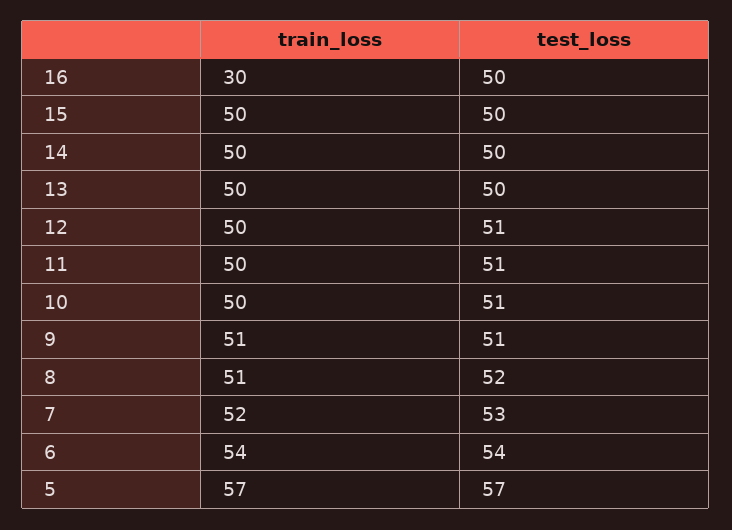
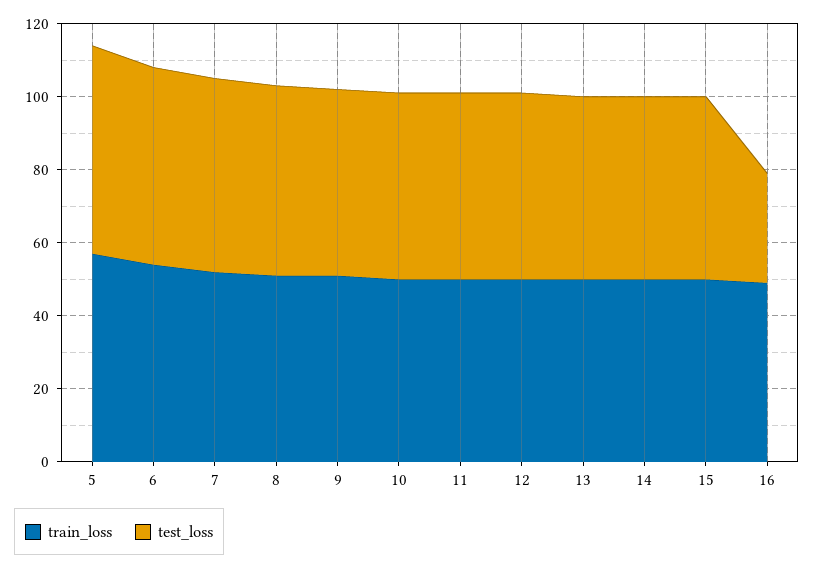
  {
    "train_loss": {
-     "16": 30,
+     "16": 50,
      "15": 50,
      "14": 50,
      "13": 50,
      "12": 50,
      "11": 50,
      "10": 50,
      "9": 51,
      "8": 51,
      "7": 52,
      "6": 54,
      "5": 57
    },
    "test_loss": {
-     "16": 50,
+     "16": 30,
      "15": 50,
      "14": 50,
      "13": 50,
      "12": 51,
      "11": 51,
      "10": 51,
      "9": 51,
      "8": 52,
      "7": 53,
      "6": 54,
      "5": 57
    }
  }

